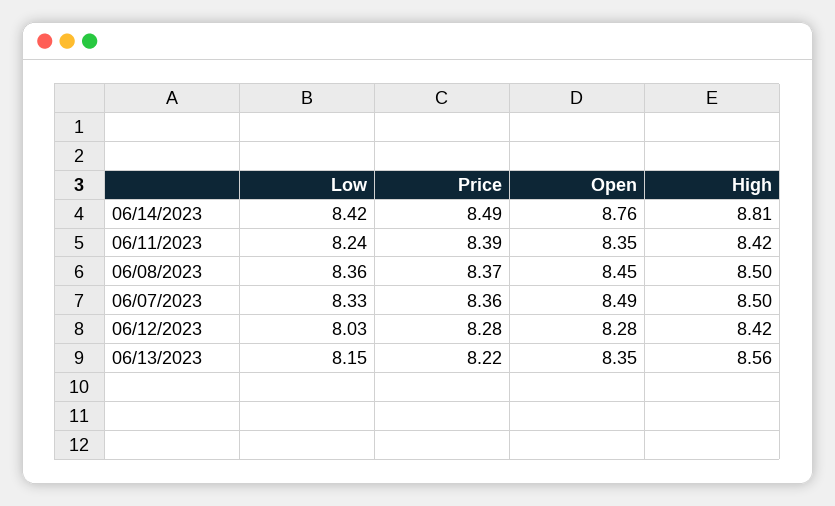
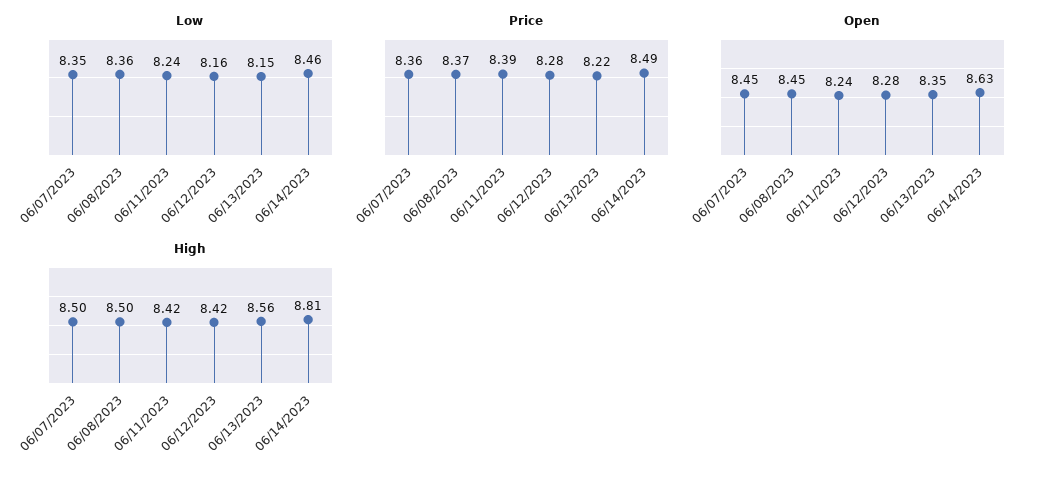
  {
    "Low": {
-     "06/14/2023": 8.42,
+     "06/14/2023": 8.46,
      "06/11/2023": 8.24,
      "06/08/2023": 8.36,
-     "06/07/2023": 8.33,
+     "06/07/2023": 8.35,
-     "06/12/2023": 8.03,
+     "06/12/2023": 8.16,
      "06/13/2023": 8.15
    },
    "Price": {
      "06/14/2023": 8.49,
      "06/11/2023": 8.39,
      "06/08/2023": 8.37,
      "06/07/2023": 8.36,
      "06/12/2023": 8.28,
      "06/13/2023": 8.22
    },
    "Open": {
-     "06/14/2023": 8.76,
+     "06/14/2023": 8.63,
-     "06/11/2023": 8.35,
+     "06/11/2023": 8.24,
      "06/08/2023": 8.45,
-     "06/07/2023": 8.49,
+     "06/07/2023": 8.45,
      "06/12/2023": 8.28,
      "06/13/2023": 8.35
    },
    "High": {
      "06/14/2023": 8.81,
      "06/11/2023": 8.42,
      "06/08/2023": 8.5,
      "06/07/2023": 8.5,
      "06/12/2023": 8.42,
      "06/13/2023": 8.56
    }
  }

